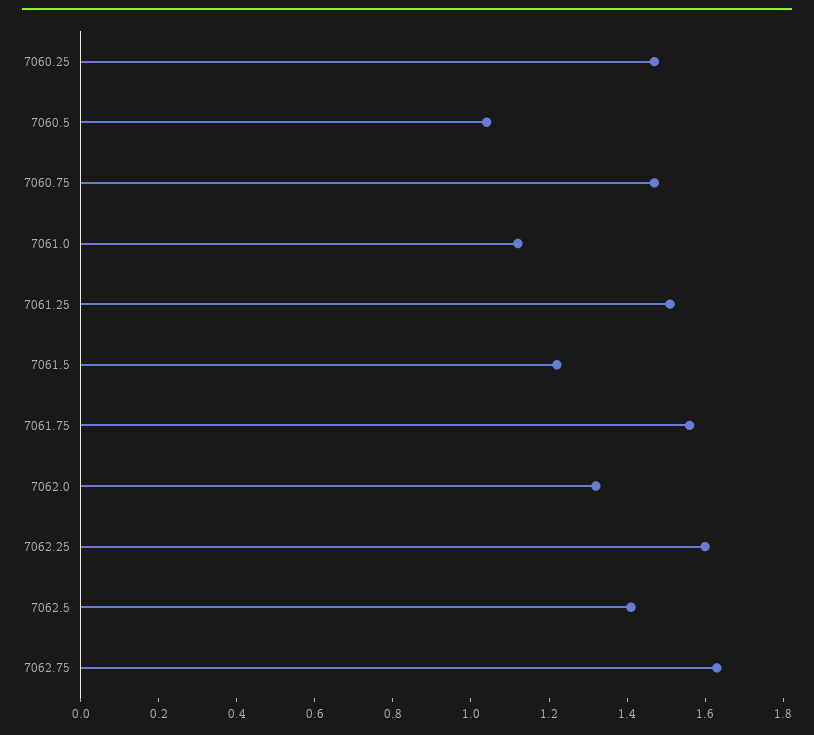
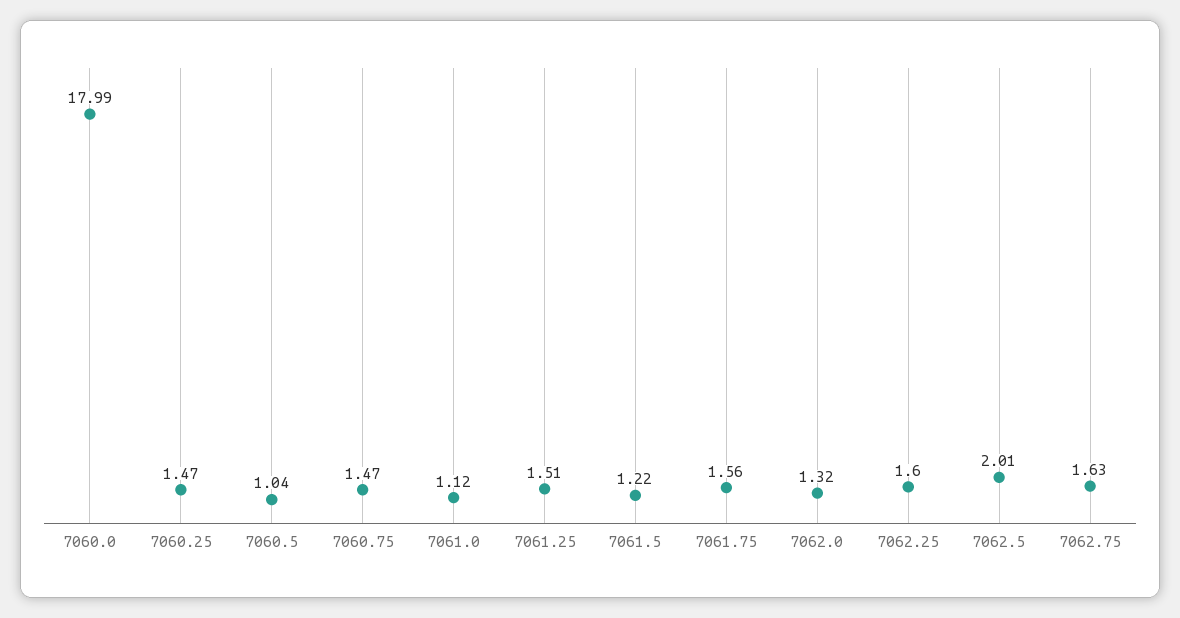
  {
    "7060.25": 1.47,
    "7060.5": 1.04,
    "7060.75": 1.47,
    "7061.0": 1.12,
    "7061.25": 1.51,
    "7061.5": 1.22,
    "7061.75": 1.56,
    "7062.0": 1.32,
    "7062.25": 1.6,
-   "7062.5": 1.4,
+   "7062.5": 2.01,
-   "7062.75": 1.63
+   "7062.75": 1.63,
+   "7060.0": 17.99
  }

